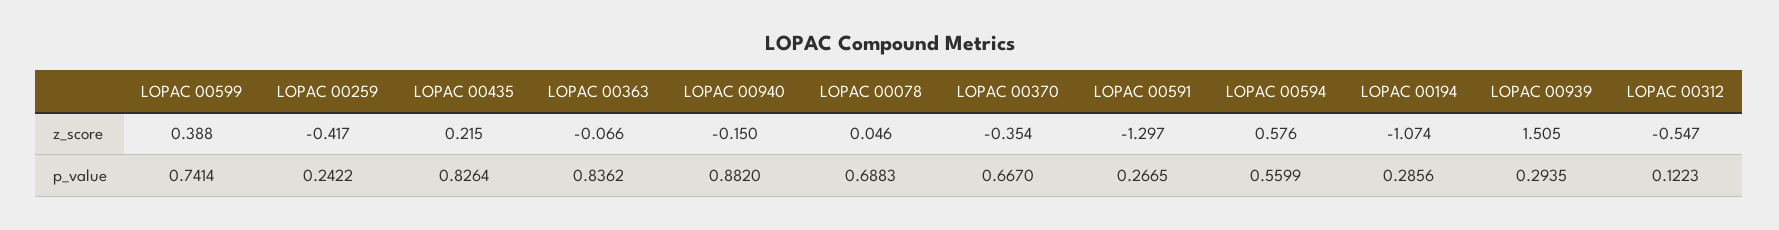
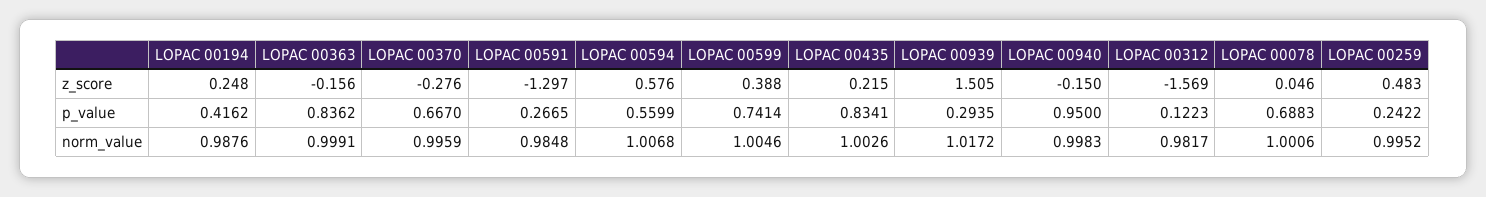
  {
    "LOPAC 00599": {
      "z_score": 0.388,
-     "p_value": 0.7414
+     "p_value": 0.7414,
+     "norm_value": 1.0046
    },
    "LOPAC 00259": {
-     "z_score": -0.417,
+     "z_score": 0.483,
-     "p_value": 0.2422
+     "p_value": 0.2422,
+     "norm_value": 0.9952
    },
    "LOPAC 00435": {
      "z_score": 0.215,
-     "p_value": 0.8264
+     "p_value": 0.8341,
+     "norm_value": 1.0026
    },
    "LOPAC 00363": {
-     "z_score": -0.066,
+     "z_score": -0.156,
-     "p_value": 0.8362
+     "p_value": 0.8362,
+     "norm_value": 0.9991
    },
    "LOPAC 00940": {
      "z_score": -0.15,
-     "p_value": 0.882
+     "p_value": 0.95,
+     "norm_value": 0.9983
    },
    "LOPAC 00078": {
      "z_score": 0.046,
-     "p_value": 0.6883
+     "p_value": 0.6883,
+     "norm_value": 1.0006
    },
    "LOPAC 00370": {
-     "z_score": -0.354,
+     "z_score": -0.276,
-     "p_value": 0.667
+     "p_value": 0.667,
+     "norm_value": 0.9959
    },
    "LOPAC 00591": {
      "z_score": -1.297,
-     "p_value": 0.2665
+     "p_value": 0.2665,
+     "norm_value": 0.9848
    },
    "LOPAC 00594": {
      "z_score": 0.576,
-     "p_value": 0.5599
+     "p_value": 0.5599,
+     "norm_value": 1.0068
    },
    "LOPAC 00194": {
-     "z_score": -1.074,
+     "z_score": 0.248,
-     "p_value": 0.2856
+     "p_value": 0.4162,
+     "norm_value": 0.9876
    },
    "LOPAC 00939": {
      "z_score": 1.505,
-     "p_value": 0.2935
+     "p_value": 0.2935,
+     "norm_value": 1.0172
    },
    "LOPAC 00312": {
-     "z_score": -0.547,
+     "z_score": -1.569,
-     "p_value": 0.1223
+     "p_value": 0.1223,
+     "norm_value": 0.9817
    }
  }

